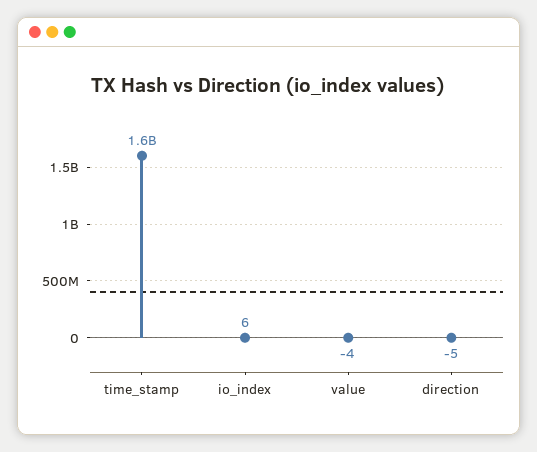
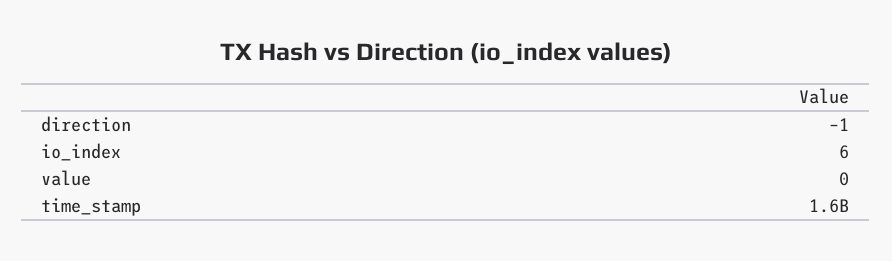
  {
    "time_stamp": 1600000000,
    "io_index": 6,
-   "value": -4,
+   "value": 0,
-   "direction": -5
+   "direction": -1
  }

